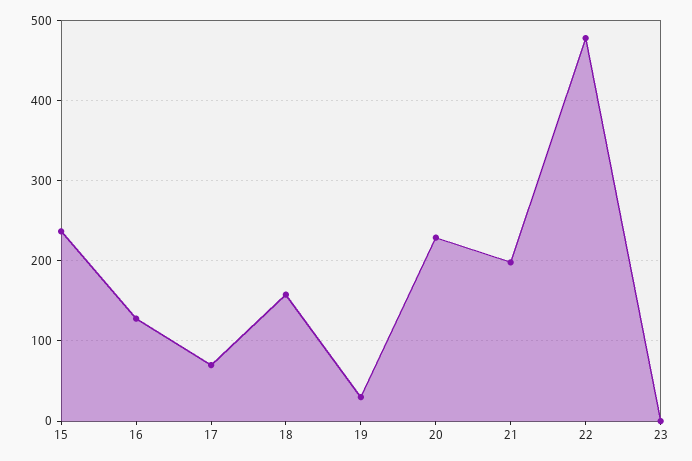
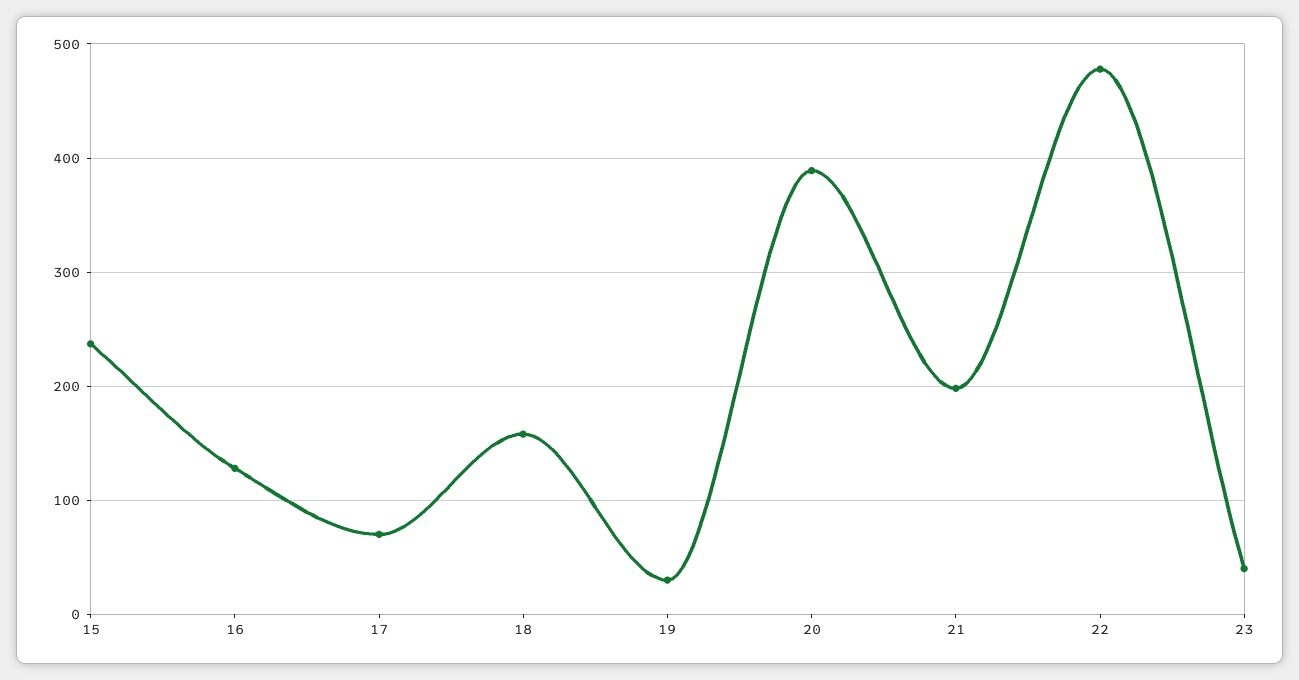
  {
    "15": 240,
    "16": 130,
    "17": 70,
    "18": 160,
    "19": 30,
-   "20": 230,
+   "20": 390,
    "21": 200,
    "22": 480,
-   "23": 0
+   "23": 40
  }

